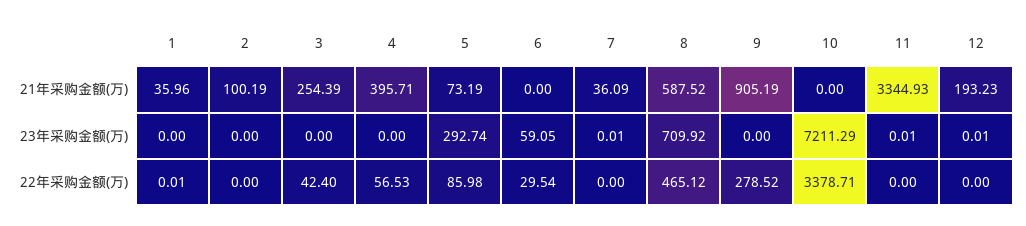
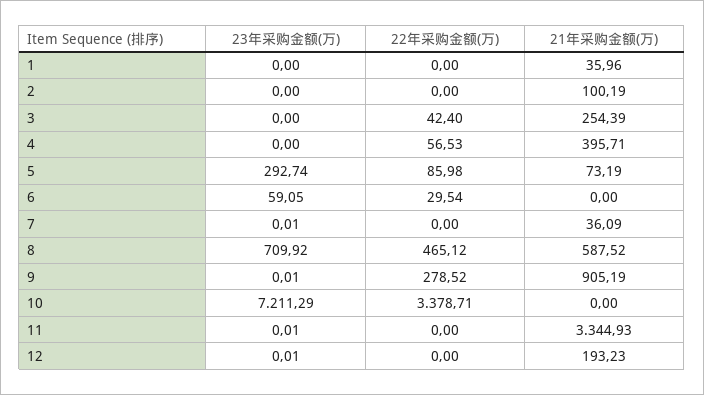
  {
    "1": {
      "21年采购金额(万)": 35.96,
      "23年采购金额(万)": 0,
-     "22年采购金额(万)": 0.01
+     "22年采购金额(万)": 0
    },
    "2": {
      "21年采购金额(万)": 100.19,
      "23年采购金额(万)": 0,
      "22年采购金额(万)": 0
    },
    "3": {
      "21年采购金额(万)": 254.39,
      "23年采购金额(万)": 0,
      "22年采购金额(万)": 42.4
    },
    "4": {
      "21年采购金额(万)": 395.71,
      "23年采购金额(万)": 0,
      "22年采购金额(万)": 56.53
    },
    "5": {
      "21年采购金额(万)": 73.19,
      "23年采购金额(万)": 292.74,
      "22年采购金额(万)": 85.98
    },
    "6": {
      "21年采购金额(万)": 0,
      "23年采购金额(万)": 59.05,
      "22年采购金额(万)": 29.54
    },
    "7": {
      "21年采购金额(万)": 36.09,
      "23年采购金额(万)": 0.01,
      "22年采购金额(万)": 0
    },
    "8": {
      "21年采购金额(万)": 587.52,
      "23年采购金额(万)": 709.92,
      "22年采购金额(万)": 465.12
    },
    "9": {
      "21年采购金额(万)": 905.19,
-     "23年采购金额(万)": 0,
+     "23年采购金额(万)": 0.01,
      "22年采购金额(万)": 278.52
    },
    "10": {
      "21年采购金额(万)": 0,
      "23年采购金额(万)": 7211.29,
      "22年采购金额(万)": 3378.71
    },
    "11": {
      "21年采购金额(万)": 3344.93,
      "23年采购金额(万)": 0.01,
      "22年采购金额(万)": 0
    },
    "12": {
      "21年采购金额(万)": 193.23,
      "23年采购金额(万)": 0.01,
      "22年采购金额(万)": 0
    }
  }

